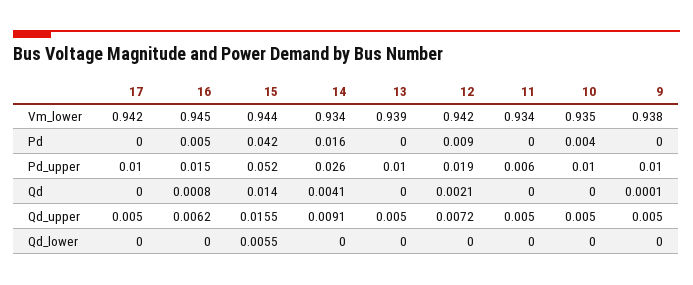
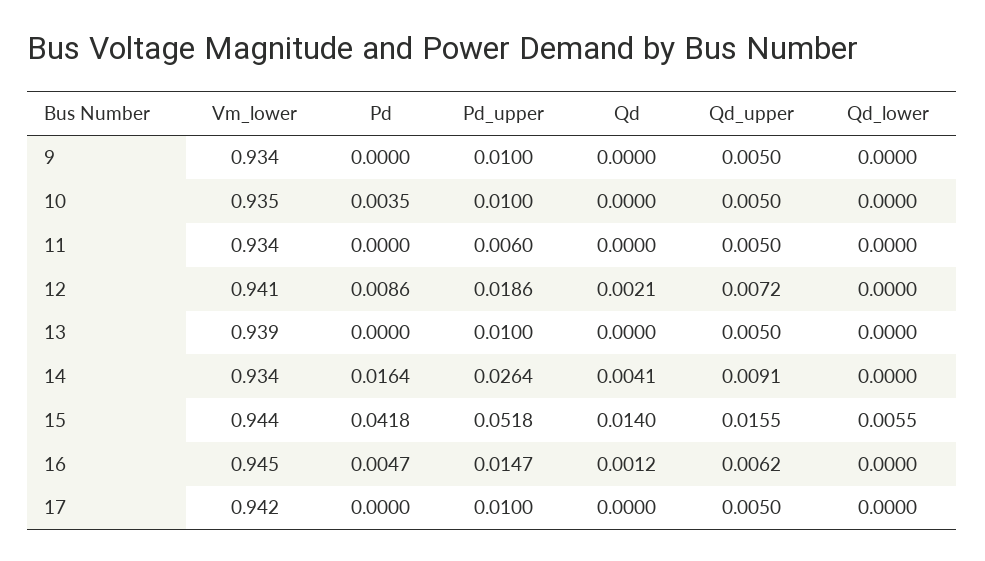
  {
    "17": {
      "Vm_lower": 0.942,
      "Pd": 0,
      "Pd_upper": 0.01,
      "Qd": 0,
      "Qd_upper": 0.005,
      "Qd_lower": 0
    },
    "16": {
      "Vm_lower": 0.945,
      "Pd": 0.0047,
      "Pd_upper": 0.0147,
-     "Qd": 0.0008,
+     "Qd": 0.0012,
      "Qd_upper": 0.0062,
      "Qd_lower": 0
    },
    "15": {
      "Vm_lower": 0.944,
      "Pd": 0.0418,
      "Pd_upper": 0.0518,
      "Qd": 0.014,
      "Qd_upper": 0.0155,
      "Qd_lower": 0.0055
    },
    "14": {
      "Vm_lower": 0.934,
      "Pd": 0.0164,
      "Pd_upper": 0.0264,
      "Qd": 0.0041,
      "Qd_upper": 0.0091,
      "Qd_lower": 0
    },
    "13": {
      "Vm_lower": 0.939,
      "Pd": 0,
      "Pd_upper": 0.01,
      "Qd": 0,
      "Qd_upper": 0.005,
      "Qd_lower": 0
    },
    "12": {
-     "Vm_lower": 0.942,
+     "Vm_lower": 0.941,
      "Pd": 0.0086,
      "Pd_upper": 0.0186,
      "Qd": 0.0021,
      "Qd_upper": 0.0072,
      "Qd_lower": 0
    },
    "11": {
      "Vm_lower": 0.934,
      "Pd": 0,
      "Pd_upper": 0.006,
      "Qd": 0,
      "Qd_upper": 0.005,
      "Qd_lower": 0
    },
    "10": {
      "Vm_lower": 0.935,
      "Pd": 0.0035,
      "Pd_upper": 0.01,
      "Qd": 0,
      "Qd_upper": 0.005,
      "Qd_lower": 0
    },
    "9": {
-     "Vm_lower": 0.938,
+     "Vm_lower": 0.934,
      "Pd": 0,
      "Pd_upper": 0.01,
-     "Qd": 0.0001,
+     "Qd": 0,
      "Qd_upper": 0.005,
      "Qd_lower": 0
    }
  }

